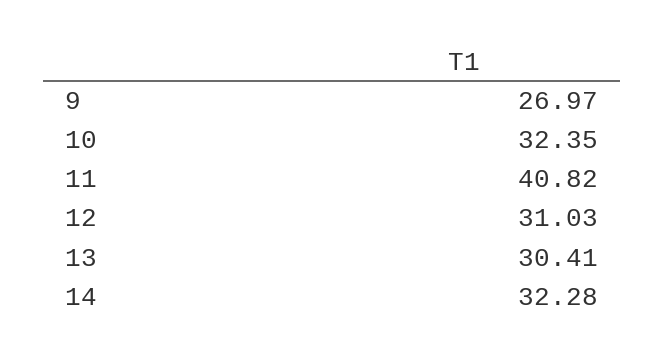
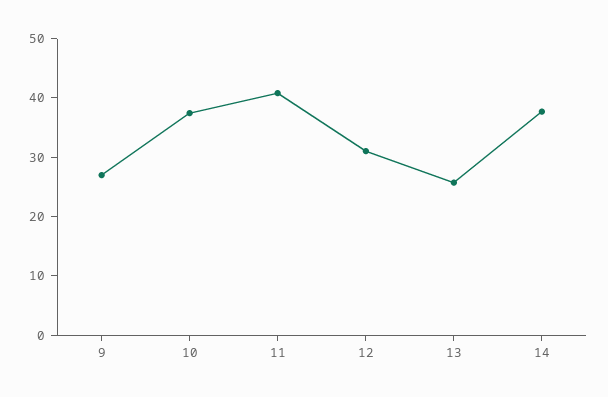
  {
    "9": 26.97,
-   "10": 32.35,
+   "10": 38,
    "11": 40.82,
    "12": 31.03,
-   "13": 30.41,
+   "13": 26,
-   "14": 32.28
+   "14": 38
  }

